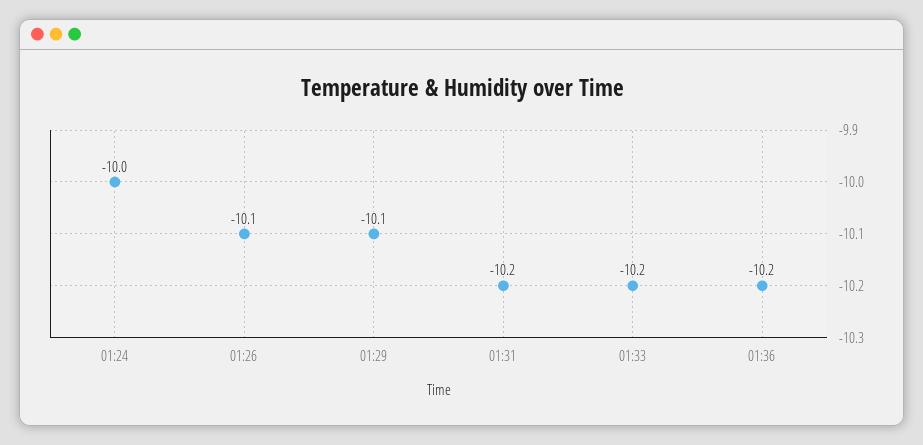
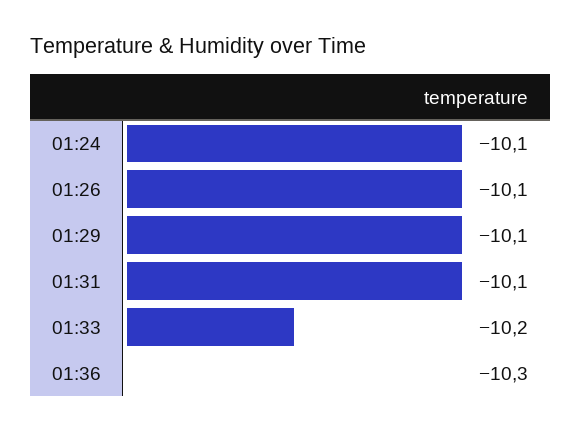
  {
-   "01:24": -10,
+   "01:24": -10.1,
    "01:26": -10.1,
    "01:29": -10.1,
-   "01:31": -10.2,
+   "01:31": -10.1,
    "01:33": -10.2,
-   "01:36": -10.2
+   "01:36": -10.3
  }

